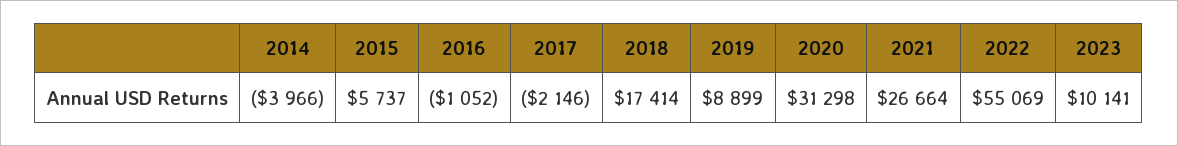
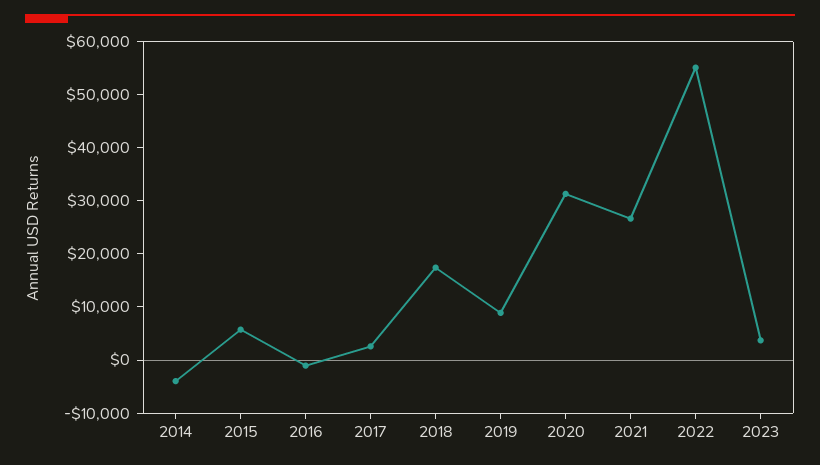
  {
    "2014": -3966,
    "2015": 5737,
    "2016": -1052,
-   "2017": -2146,
+   "2017": 2000,
    "2018": 17414,
    "2019": 8899,
    "2020": 31298,
    "2021": 26664,
    "2022": 55069,
-   "2023": 10141
+   "2023": 4000
  }

